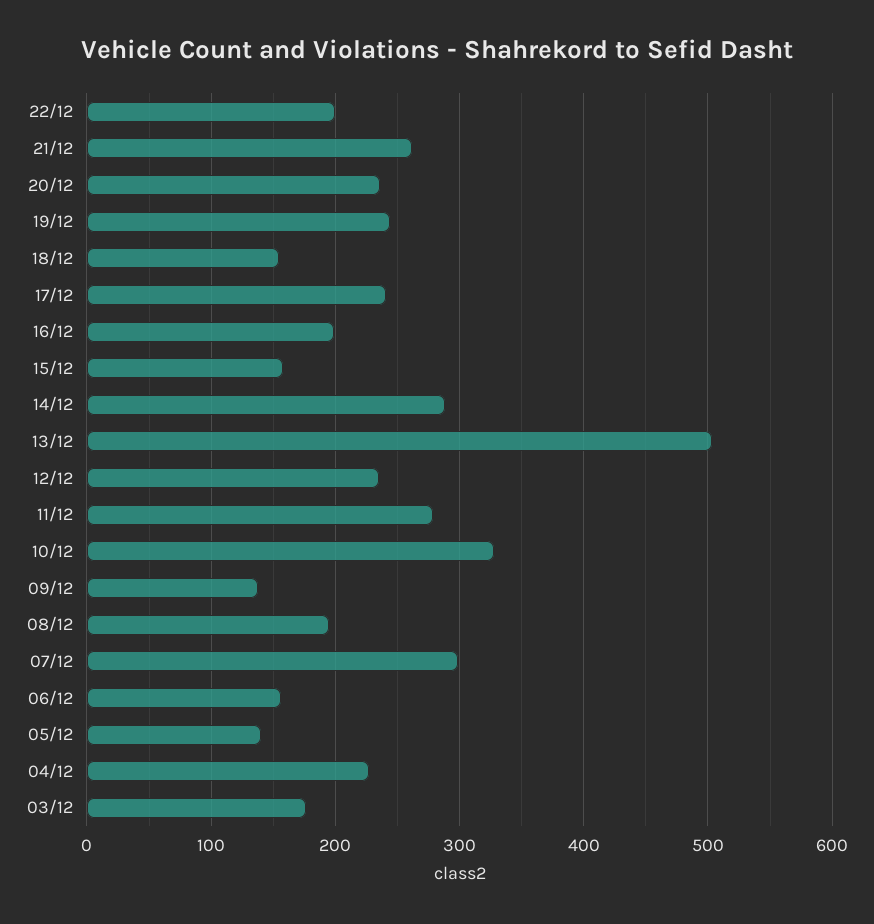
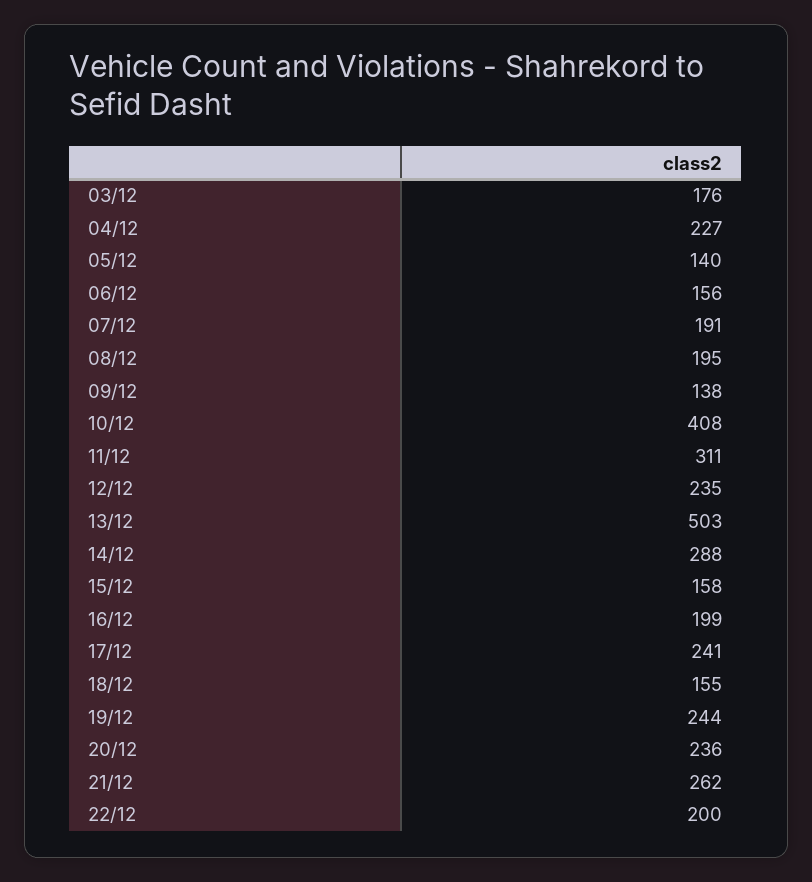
  {
    "22/12": 200,
    "21/12": 262,
    "20/12": 236,
    "19/12": 244,
    "18/12": 155,
    "17/12": 241,
    "16/12": 199,
    "15/12": 158,
    "14/12": 288,
    "13/12": 503,
    "12/12": 235,
-   "11/12": 280,
+   "11/12": 311,
-   "10/12": 330,
+   "10/12": 408,
    "09/12": 138,
    "08/12": 195,
-   "07/12": 300,
+   "07/12": 191,
    "06/12": 156,
    "05/12": 140,
    "04/12": 227,
    "03/12": 176
  }

